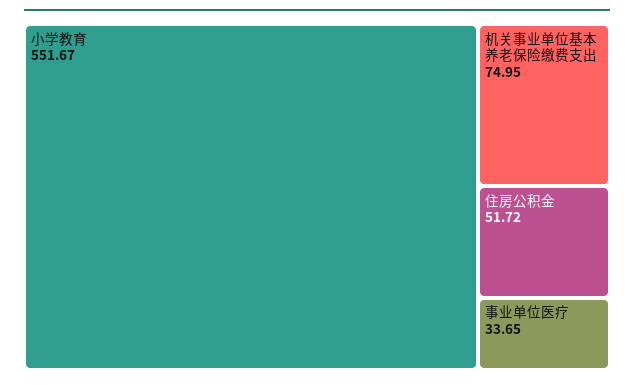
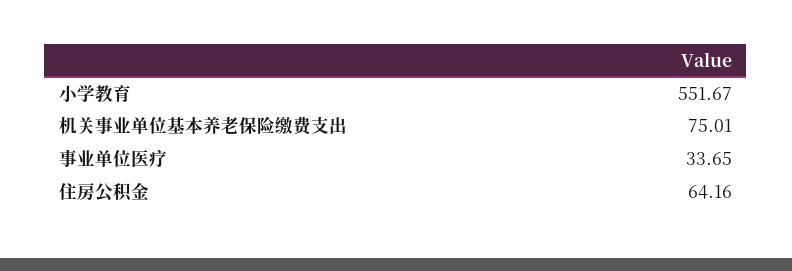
  {
    "小学教育": 551.67,
-   "机关事业单位基本养老保险缴费支出": 74.95,
+   "机关事业单位基本养老保险缴费支出": 75.01,
-   "住房公积金": 51.72,
+   "住房公积金": 64.16,
    "事业单位医疗": 33.65
  }

